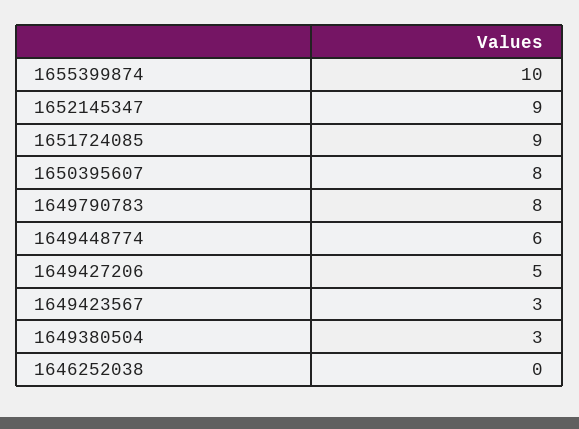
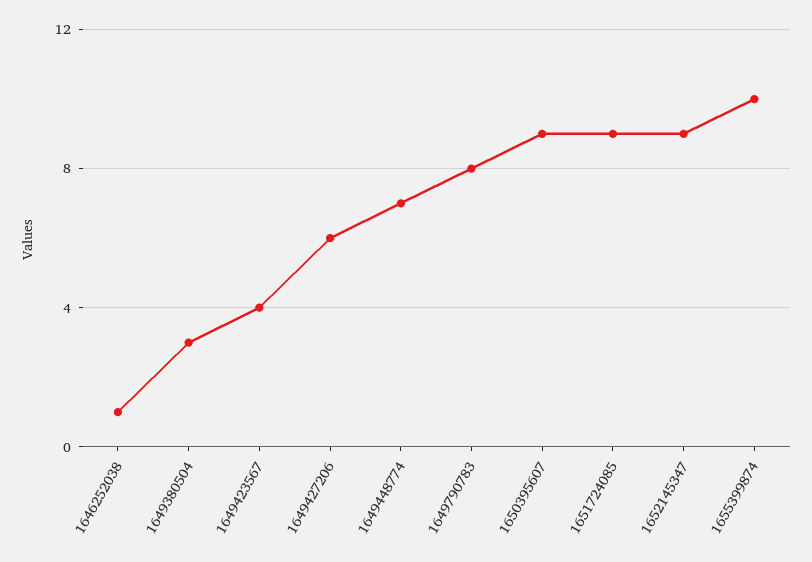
  {
    "1655399874": 10,
    "1652145347": 9,
    "1651724085": 9,
-   "1650395607": 8,
+   "1650395607": 9,
    "1649790783": 8,
-   "1649448774": 6,
+   "1649448774": 7,
-   "1649427206": 5,
+   "1649427206": 6,
-   "1649423567": 3,
+   "1649423567": 4,
    "1649380504": 3,
-   "1646252038": 0
+   "1646252038": 1
  }

